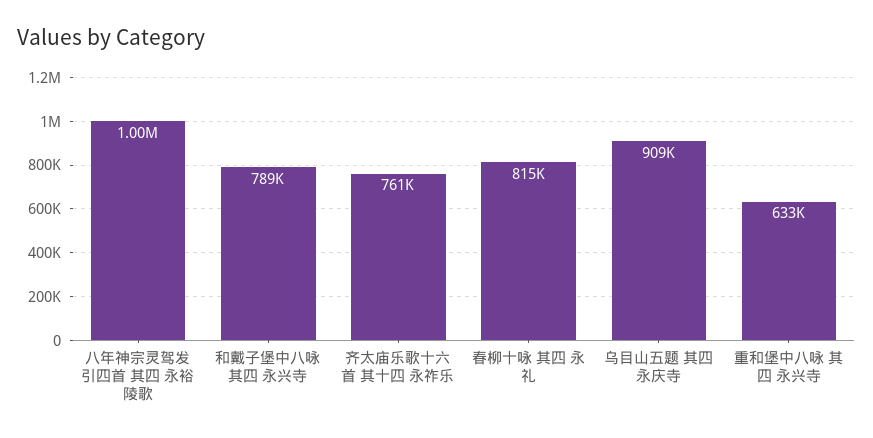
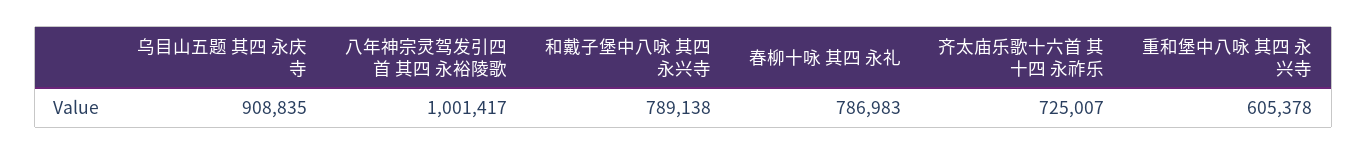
  {
    "八年神宗灵驾发引四首 其四 永裕陵歌": 1001417,
    "和戴子堡中八咏 其四 永兴寺": 789138,
-   "齐太庙乐歌十六首 其十四 永祚乐": 761000,
+   "齐太庙乐歌十六首 其十四 永祚乐": 725007,
-   "春柳十咏 其四 永礼": 815000,
+   "春柳十咏 其四 永礼": 786983,
    "乌目山五题 其四 永庆寺": 908835,
-   "重和堡中八咏 其四 永兴寺": 633000
+   "重和堡中八咏 其四 永兴寺": 605378
  }

